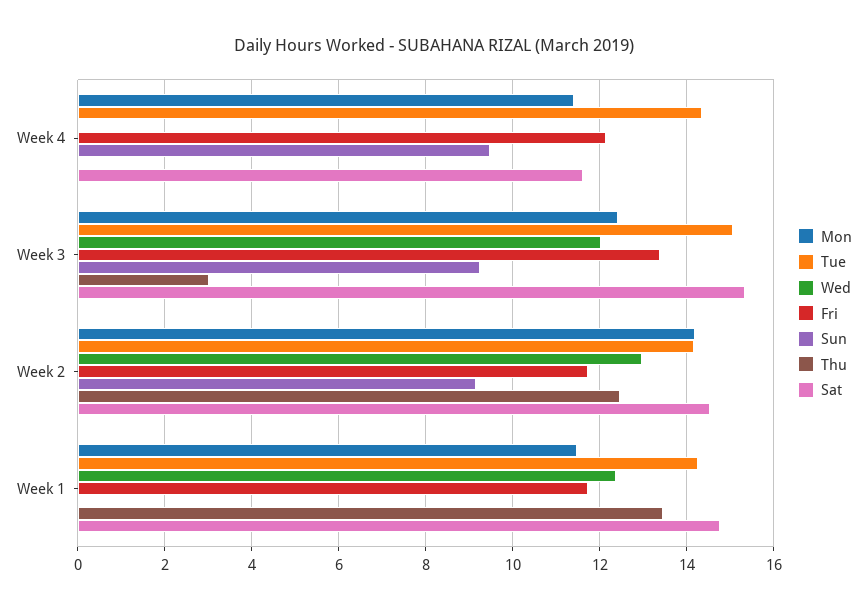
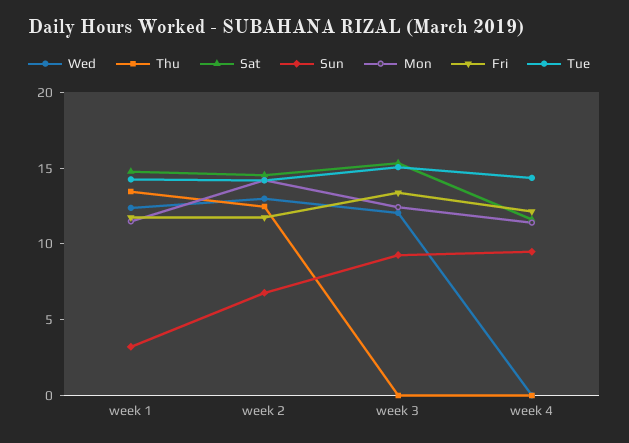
  {
    "Mon": {
      "Week 4": 11.4,
      "Week 3": 12.4,
      "Week 2": 14.2,
      "Week 1": 11.4
    },
    "Tue": {
      "Week 4": 14.4,
      "Week 3": 15,
      "Week 2": 14.2,
      "Week 1": 14.2
    },
    "Wed": {
      "Week 4": 0,
      "Week 3": 12,
      "Week 2": 13,
      "Week 1": 12.4
    },
    "Fri": {
      "Week 4": 12.2,
      "Week 3": 13.4,
      "Week 2": 11.8,
      "Week 1": 11.8
    },
    "Sun": {
      "Week 4": 9.4,
      "Week 3": 9.2,
-     "Week 2": 9.2,
+     "Week 2": 7,
-     "Week 1": 0
+     "Week 1": 3
    },
    "Thu": {
      "Week 4": 0,
-     "Week 3": 3,
+     "Week 3": 0,
      "Week 2": 12.4,
      "Week 1": 13.4
    },
    "Sat": {
      "Week 4": 11.6,
      "Week 3": 15.4,
      "Week 2": 14.6,
      "Week 1": 14.8
    }
  }

